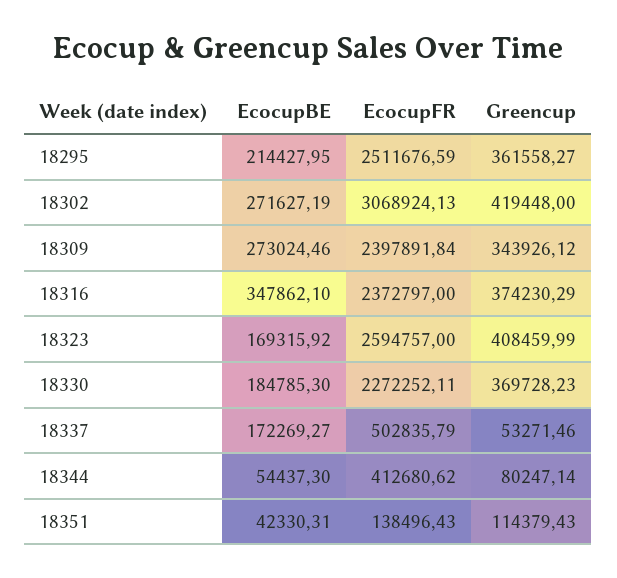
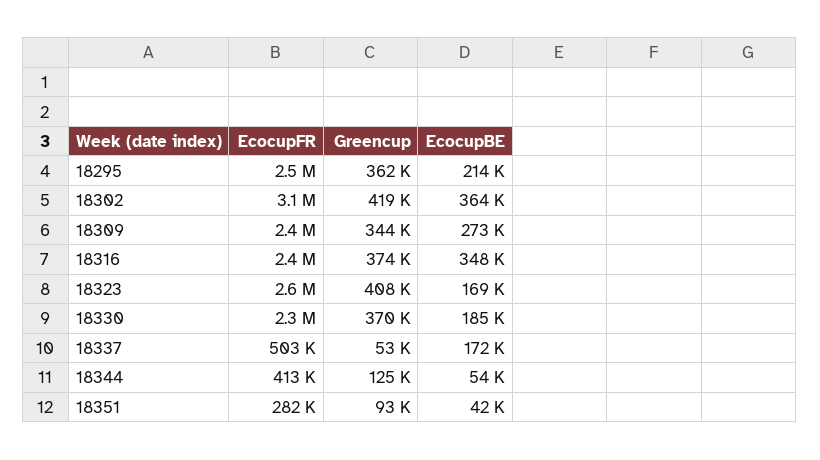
  {
    "EcocupBE": {
      "18295": 214427.95,
-     "18302": 271627.19,
+     "18302": 364000,
      "18309": 273024.46,
      "18316": 347862.1,
      "18323": 169315.92,
      "18330": 184785.3,
      "18337": 172269.27,
      "18344": 54437.3,
      "18351": 42330.31
    },
    "EcocupFR": {
      "18295": 2511676.59,
      "18302": 3068924.13,
      "18309": 2397891.84,
      "18316": 2372797,
      "18323": 2594757,
      "18330": 2272252.11,
      "18337": 502835.79,
      "18344": 412680.62,
-     "18351": 138496.43
+     "18351": 282000
    },
    "Greencup": {
      "18295": 361558.27,
      "18302": 419448,
      "18309": 343926.12,
      "18316": 374230.29,
      "18323": 408459.99,
      "18330": 369728.23,
      "18337": 53271.46,
-     "18344": 80247.14,
+     "18344": 125000,
-     "18351": 114379.43
+     "18351": 93000
    }
  }

